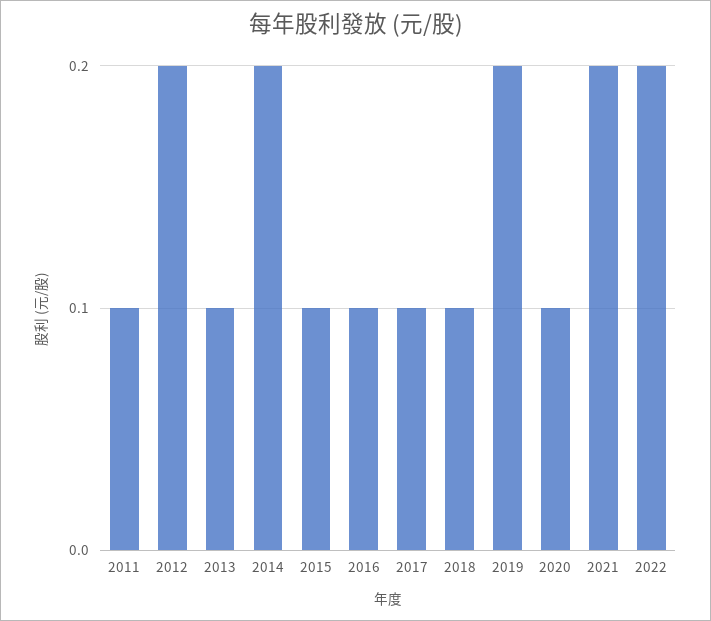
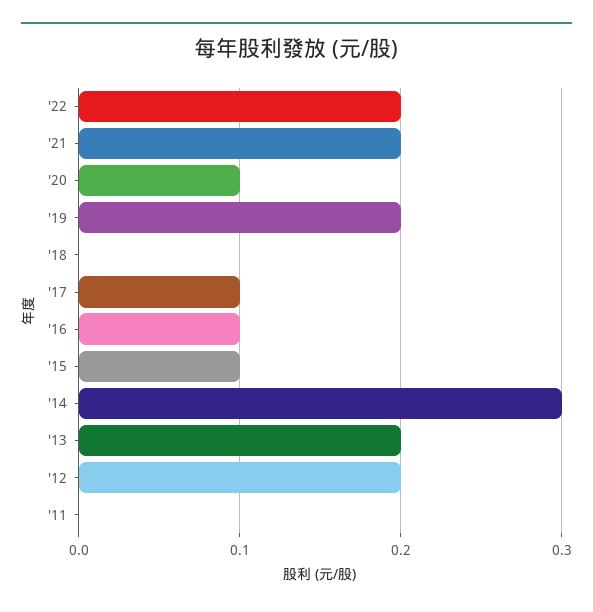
  {
-   "2011": 0.1,
+   "2011": 0,
    "2012": 0.2,
-   "2013": 0.1,
+   "2013": 0.2,
-   "2014": 0.2,
+   "2014": 0.3,
    "2015": 0.1,
    "2016": 0.1,
    "2017": 0.1,
-   "2018": 0.1,
+   "2018": 0,
    "2019": 0.2,
    "2020": 0.1,
    "2021": 0.2,
    "2022": 0.2
  }

